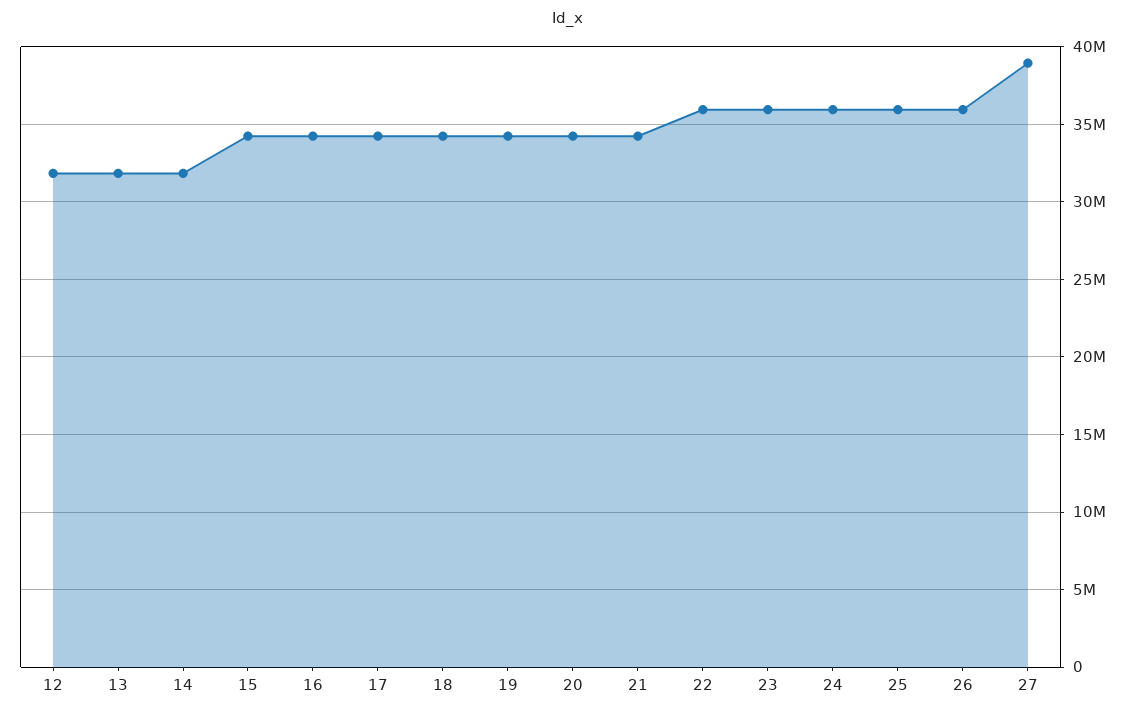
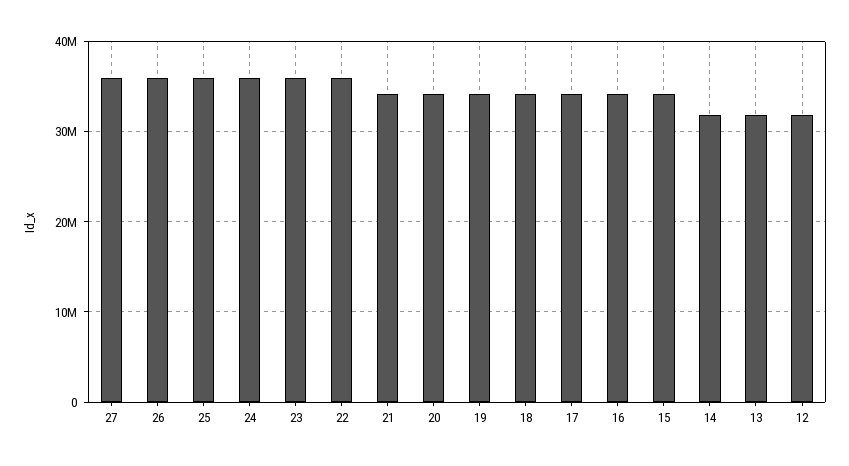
  {
    "12": 32000000,
    "13": 32000000,
    "14": 32000000,
    "15": 34000000,
    "16": 34000000,
    "17": 34000000,
    "18": 34000000,
    "19": 34000000,
    "20": 34000000,
    "21": 34000000,
    "22": 36000000,
    "23": 36000000,
    "24": 36000000,
    "25": 36000000,
    "26": 36000000,
-   "27": 39000000
+   "27": 36000000
  }

